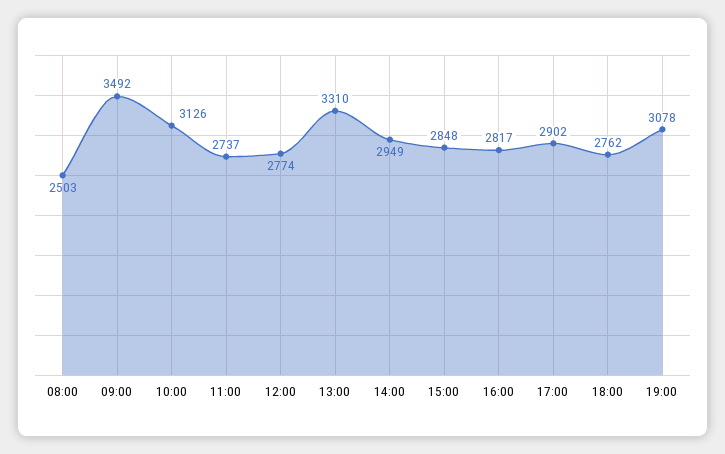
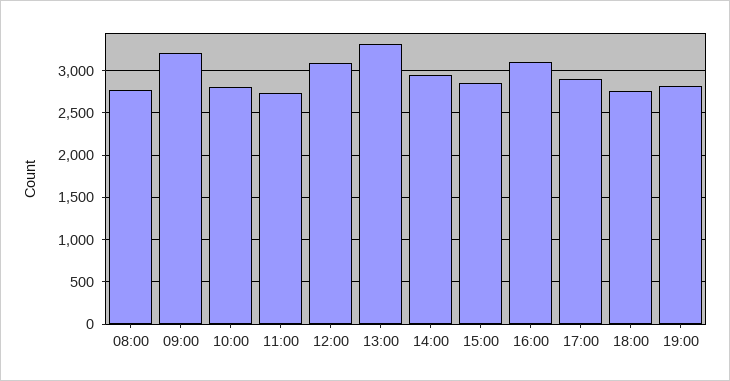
  {
-   "08:00": 2503,
+   "08:00": 2800,
-   "09:00": 3492,
+   "09:00": 3200,
-   "10:00": 3126,
+   "10:00": 2800,
    "11:00": 2737,
-   "12:00": 2774,
+   "12:00": 3100,
    "13:00": 3310,
    "14:00": 2949,
    "15:00": 2848,
-   "16:00": 2817,
+   "16:00": 3100,
    "17:00": 2902,
    "18:00": 2762,
-   "19:00": 3078
+   "19:00": 2800
  }

